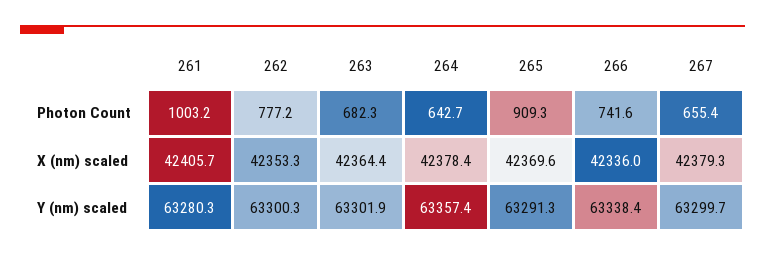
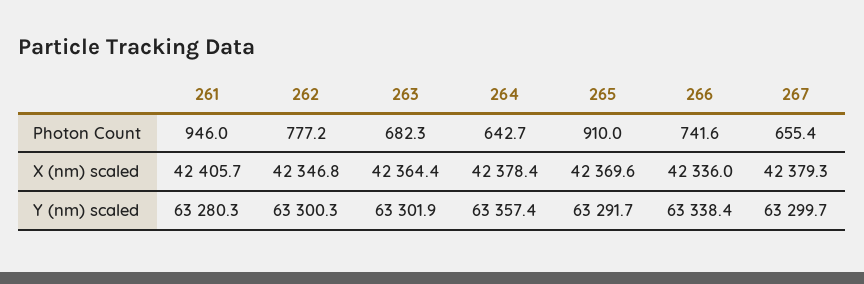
  {
    "261": {
-     "Photon Count": 1003.2,
+     "Photon Count": 946,
      "X (nm) scaled": 42405.7,
      "Y (nm) scaled": 63280.3
    },
    "262": {
      "Photon Count": 777.2,
-     "X (nm) scaled": 42353.3,
+     "X (nm) scaled": 42346.8,
      "Y (nm) scaled": 63300.3
    },
    "263": {
      "Photon Count": 682.3,
      "X (nm) scaled": 42364.4,
      "Y (nm) scaled": 63301.9
    },
    "264": {
      "Photon Count": 642.7,
      "X (nm) scaled": 42378.4,
      "Y (nm) scaled": 63357.4
    },
    "265": {
-     "Photon Count": 909.3,
+     "Photon Count": 910,
      "X (nm) scaled": 42369.6,
-     "Y (nm) scaled": 63291.3
+     "Y (nm) scaled": 63291.7
    },
    "266": {
      "Photon Count": 741.6,
      "X (nm) scaled": 42336,
      "Y (nm) scaled": 63338.4
    },
    "267": {
      "Photon Count": 655.4,
      "X (nm) scaled": 42379.3,
      "Y (nm) scaled": 63299.7
    }
  }

